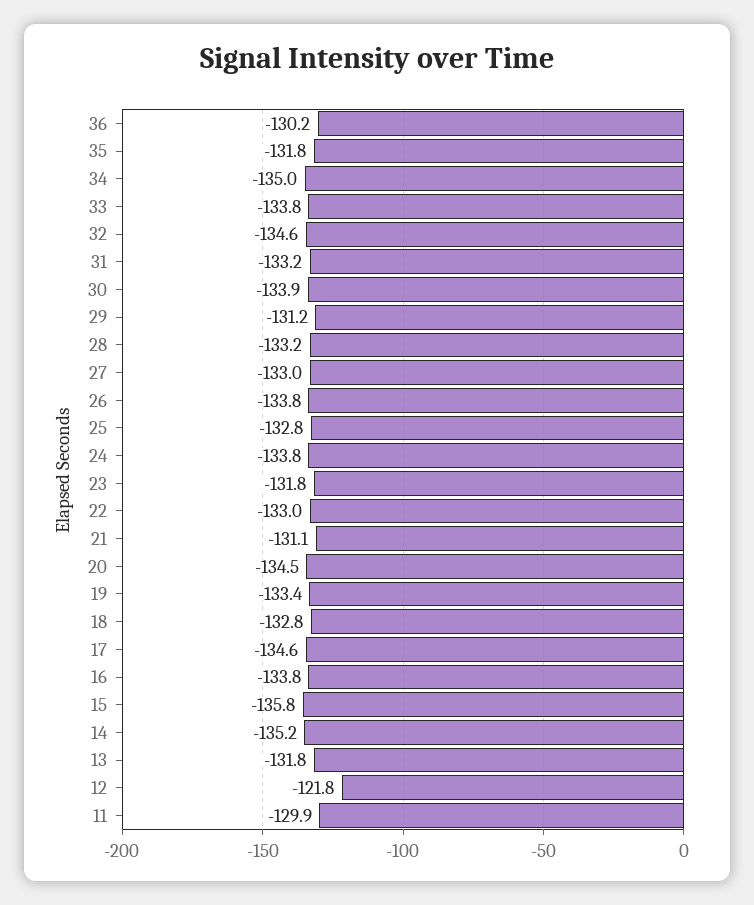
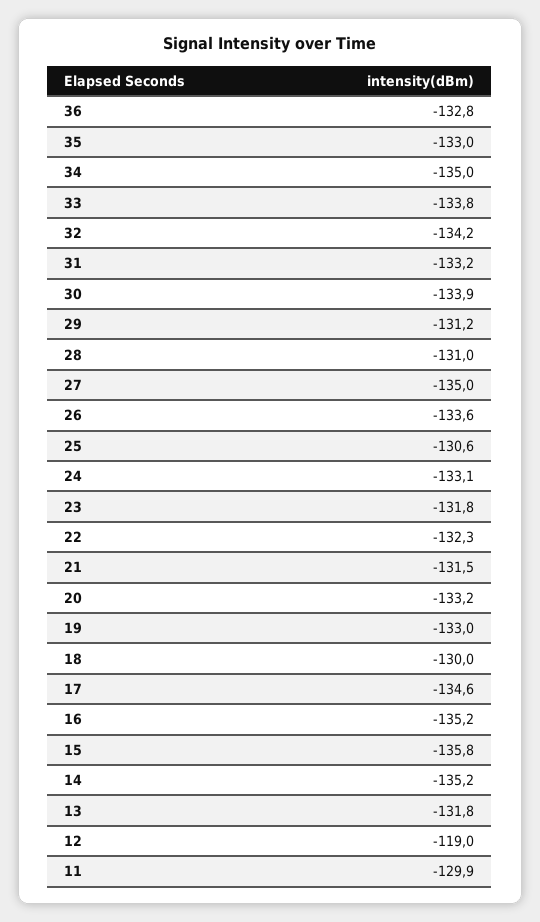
  {
-   "36": -130.2,
+   "36": -132.8,
-   "35": -131.8,
+   "35": -133,
    "34": -135,
    "33": -133.8,
-   "32": -134.6,
+   "32": -134.2,
    "31": -133.2,
    "30": -133.9,
    "29": -131.2,
-   "28": -133.2,
+   "28": -131,
-   "27": -133,
+   "27": -135,
-   "26": -133.8,
+   "26": -133.6,
-   "25": -132.8,
+   "25": -130.6,
-   "24": -133.8,
+   "24": -133.1,
    "23": -131.8,
-   "22": -133,
+   "22": -132.3,
-   "21": -131.1,
+   "21": -131.5,
-   "20": -134.5,
+   "20": -133.2,
-   "19": -133.4,
+   "19": -133,
-   "18": -132.8,
+   "18": -130,
    "17": -134.6,
-   "16": -133.8,
+   "16": -135.2,
    "15": -135.8,
    "14": -135.2,
    "13": -131.8,
-   "12": -121.8,
+   "12": -119,
    "11": -129.9
  }

